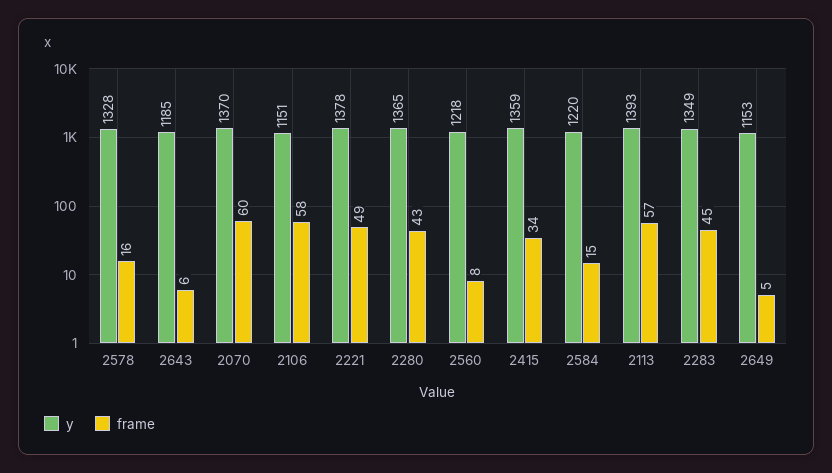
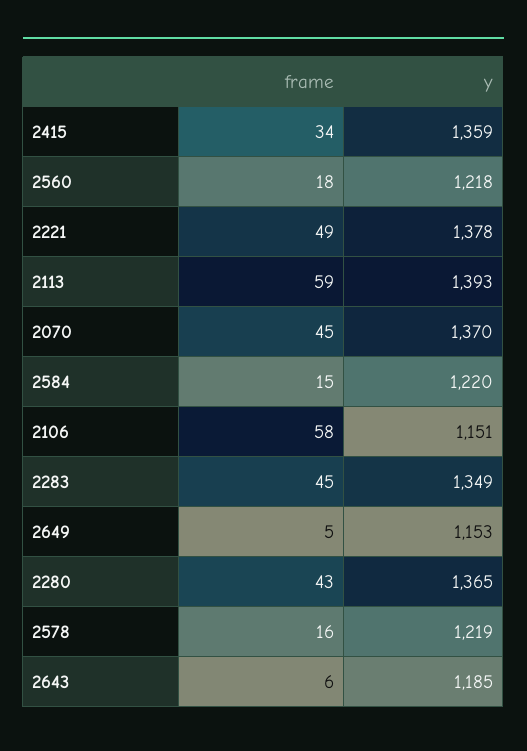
  {
    "y": {
-     "2578": 1328,
+     "2578": 1219,
      "2643": 1185,
      "2070": 1370,
      "2106": 1151,
      "2221": 1378,
      "2280": 1365,
      "2560": 1218,
      "2415": 1359,
      "2584": 1220,
      "2113": 1393,
      "2283": 1349,
      "2649": 1153
    },
    "frame": {
      "2578": 16,
      "2643": 6,
-     "2070": 60,
+     "2070": 45,
      "2106": 58,
      "2221": 49,
      "2280": 43,
-     "2560": 8,
+     "2560": 18,
      "2415": 34,
      "2584": 15,
-     "2113": 57,
+     "2113": 59,
      "2283": 45,
      "2649": 5
    }
  }

